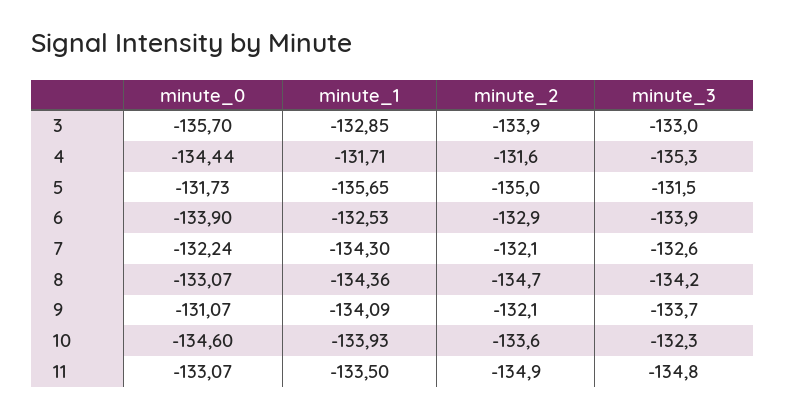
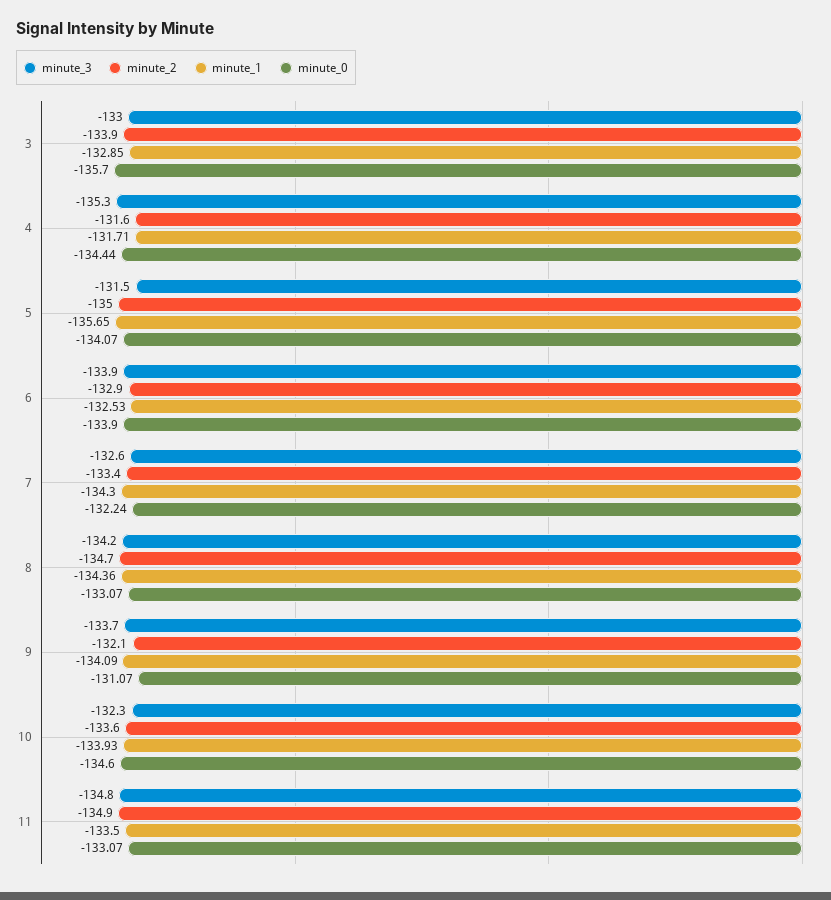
  {
    "minute_0": {
      "3": -135.7,
      "4": -134.44,
-     "5": -131.73,
+     "5": -134.07,
      "6": -133.9,
      "7": -132.24,
      "8": -133.07,
      "9": -131.07,
      "10": -134.6,
      "11": -133.07
    },
    "minute_1": {
      "3": -132.85,
      "4": -131.71,
      "5": -135.65,
      "6": -132.53,
      "7": -134.3,
      "8": -134.36,
      "9": -134.09,
      "10": -133.93,
      "11": -133.5
    },
    "minute_2": {
      "3": -133.9,
      "4": -131.6,
      "5": -135,
      "6": -132.9,
-     "7": -132.1,
+     "7": -133.4,
      "8": -134.7,
      "9": -132.1,
      "10": -133.6,
      "11": -134.9
    },
    "minute_3": {
      "3": -133,
      "4": -135.3,
      "5": -131.5,
      "6": -133.9,
      "7": -132.6,
      "8": -134.2,
      "9": -133.7,
      "10": -132.3,
      "11": -134.8
    }
  }

